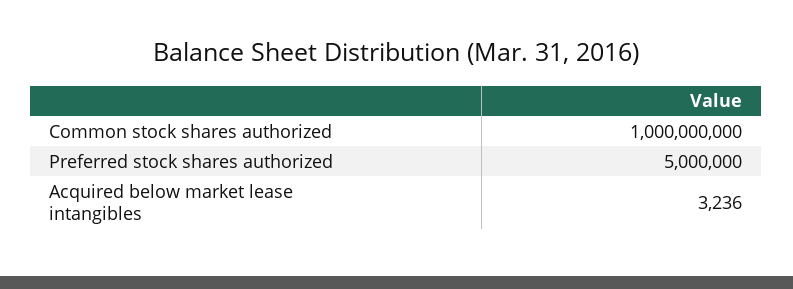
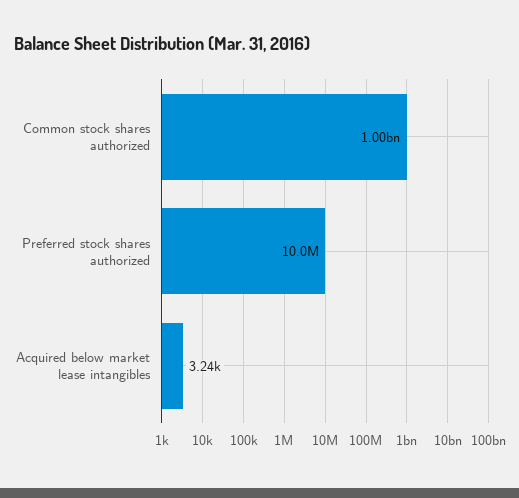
  {
    "Common stock shares authorized": 1000000000,
-   "Preferred stock shares authorized": 5000000,
+   "Preferred stock shares authorized": 10000000,
    "Acquired below market lease intangibles": 3236
  }

